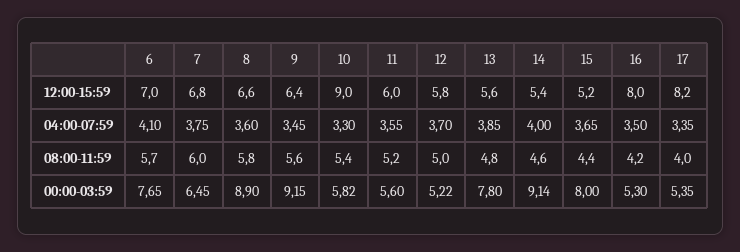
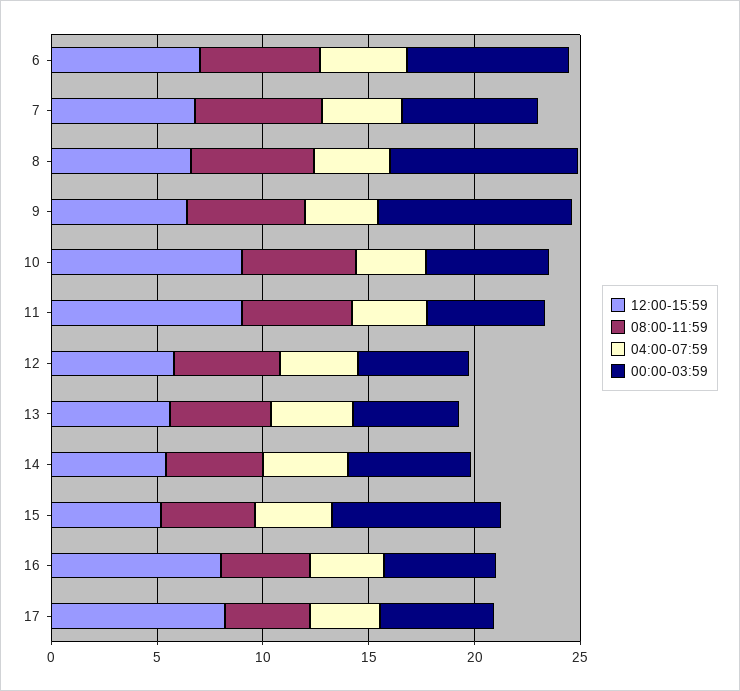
  {
    "12:00-15:59": {
      "6": 7,
      "7": 6.8,
      "8": 6.6,
      "9": 6.4,
      "10": 9,
-     "11": 6,
+     "11": 9,
      "12": 5.8,
      "13": 5.6,
      "14": 5.4,
      "15": 5.2,
      "16": 8,
      "17": 8.2
    },
    "04:00-07:59": {
      "6": 4.1,
      "7": 3.75,
      "8": 3.6,
      "9": 3.45,
      "10": 3.3,
      "11": 3.55,
      "12": 3.7,
      "13": 3.85,
      "14": 4,
      "15": 3.65,
      "16": 3.5,
      "17": 3.35
    },
    "08:00-11:59": {
      "6": 5.7,
      "7": 6,
      "8": 5.8,
      "9": 5.6,
      "10": 5.4,
      "11": 5.2,
      "12": 5,
      "13": 4.8,
      "14": 4.6,
      "15": 4.4,
      "16": 4.2,
      "17": 4
    },
    "00:00-03:59": {
      "6": 7.65,
      "7": 6.45,
      "8": 8.9,
      "9": 9.15,
      "10": 5.82,
      "11": 5.6,
      "12": 5.22,
-     "13": 7.8,
+     "13": 5,
-     "14": 9.14,
+     "14": 6,
      "15": 8,
      "16": 5.3,
      "17": 5.35
    }
  }

